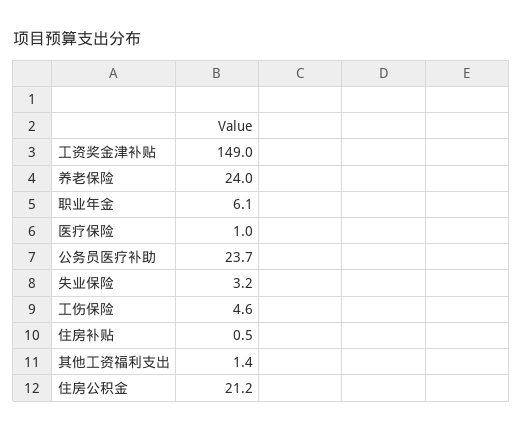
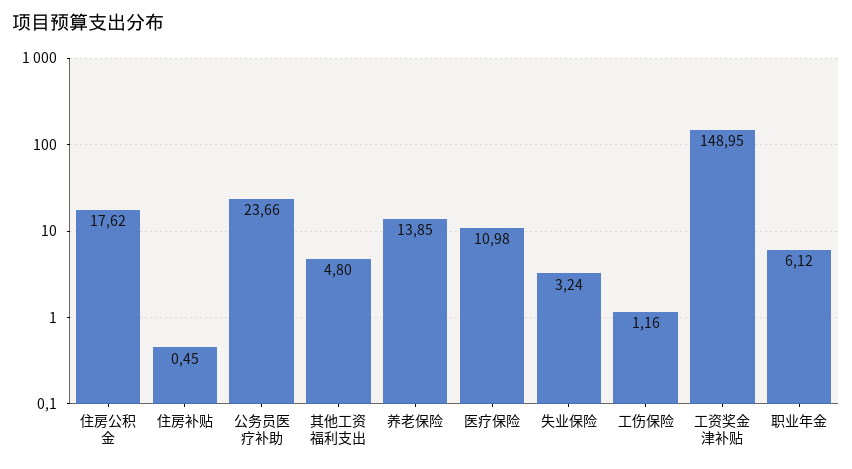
  {
    "工资奖金津补贴": 148.95,
-   "养老保险": 24,
+   "养老保险": 13.85,
    "职业年金": 6.12,
-   "医疗保险": 1,
+   "医疗保险": 10.98,
    "公务员医疗补助": 23.66,
    "失业保险": 3.24,
-   "工伤保险": 4.6,
+   "工伤保险": 1.16,
    "住房补贴": 0.45,
-   "其他工资福利支出": 1.4,
+   "其他工资福利支出": 4.8,
-   "住房公积金": 21.2
+   "住房公积金": 17.62
  }

